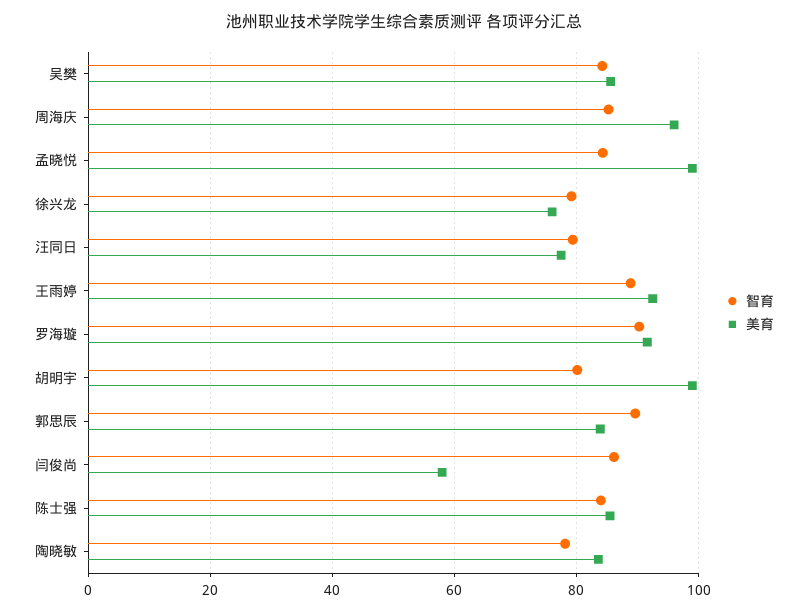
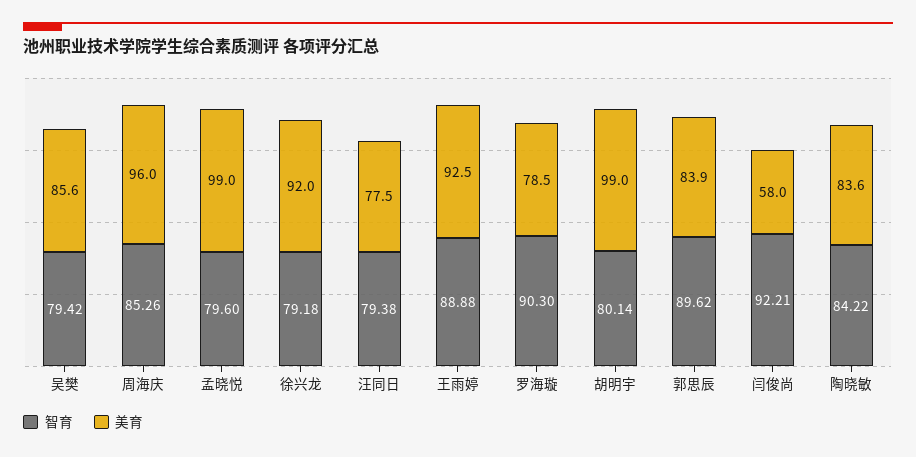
  {
    "智育": {
-     "吴樊": 84,
+     "吴樊": 79.42,
      "周海庆": 85.26,
-     "孟晓悦": 84,
+     "孟晓悦": 79.6,
      "徐兴龙": 79.18,
      "汪同日": 79.38,
      "王雨婷": 88.88,
      "罗海璇": 90.3,
      "胡明宇": 80.14,
      "郭思辰": 89.62,
-     "闫俊尚": 86,
+     "闫俊尚": 92.21,
-     "陈士强": 84,
-     "陶晓敏": 78
+     "陶晓敏": 84.22
    },
    "美育": {
      "吴樊": 85.6,
      "周海庆": 96,
      "孟晓悦": 99,
-     "徐兴龙": 76,
+     "徐兴龙": 92,
      "汪同日": 77.5,
      "王雨婷": 92.5,
-     "罗海璇": 92,
+     "罗海璇": 78.5,
      "胡明宇": 99,
      "郭思辰": 83.9,
      "闫俊尚": 58,
-     "陈士强": 86,
      "陶晓敏": 83.6
    }
  }

